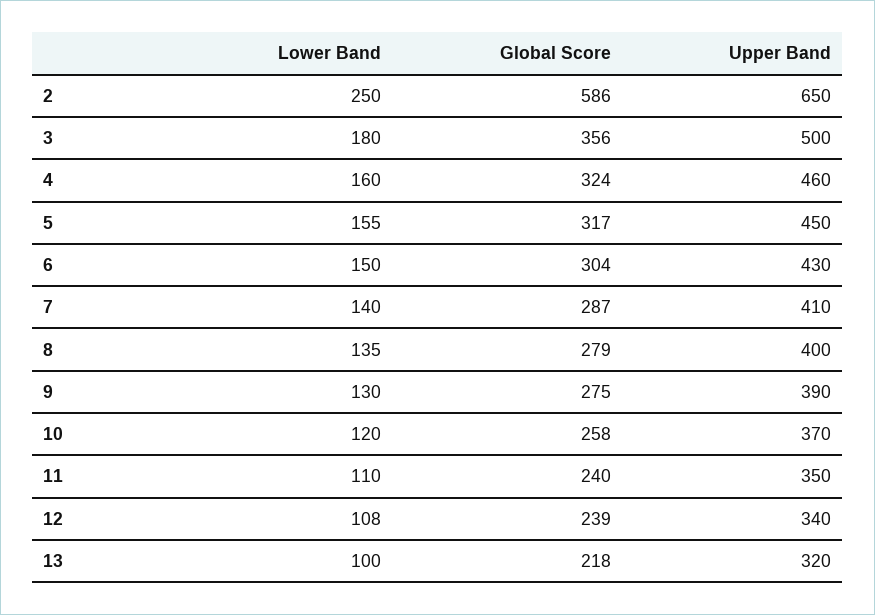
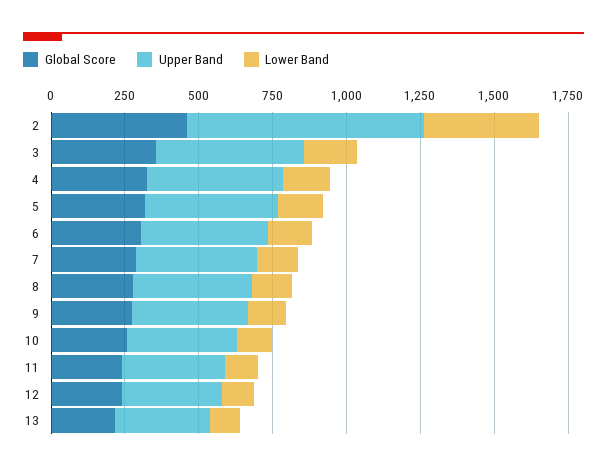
  {
    "Lower Band": {
-     "2": 250,
+     "2": 400,
      "3": 180,
      "4": 160,
      "5": 155,
      "6": 150,
      "7": 140,
      "8": 135,
      "9": 130,
      "10": 120,
      "11": 110,
      "12": 108,
      "13": 100
    },
    "Global Score": {
-     "2": 586,
+     "2": 450,
      "3": 356,
      "4": 324,
      "5": 317,
      "6": 304,
      "7": 287,
      "8": 279,
      "9": 275,
      "10": 258,
      "11": 240,
      "12": 239,
      "13": 218
    },
    "Upper Band": {
-     "2": 650,
+     "2": 800,
      "3": 500,
      "4": 460,
      "5": 450,
      "6": 430,
      "7": 410,
      "8": 400,
      "9": 390,
      "10": 370,
      "11": 350,
      "12": 340,
      "13": 320
    }
  }

